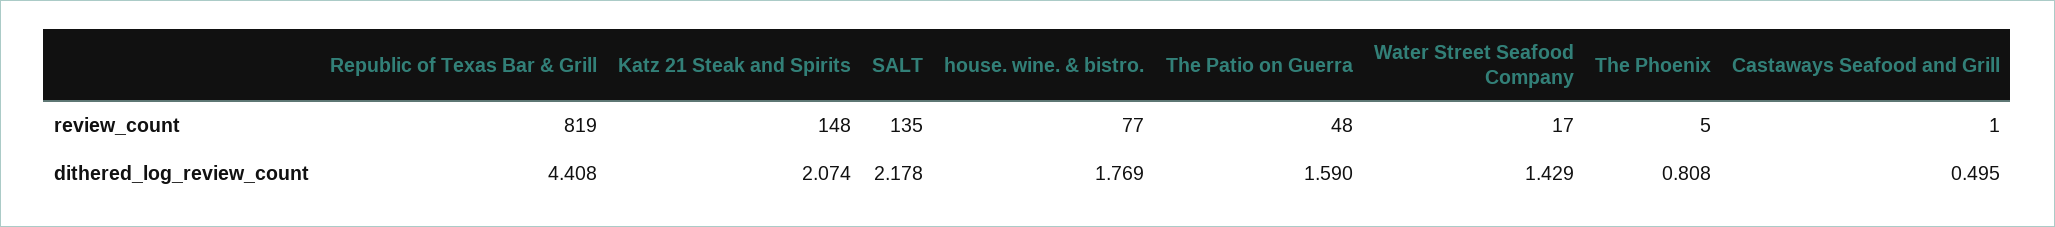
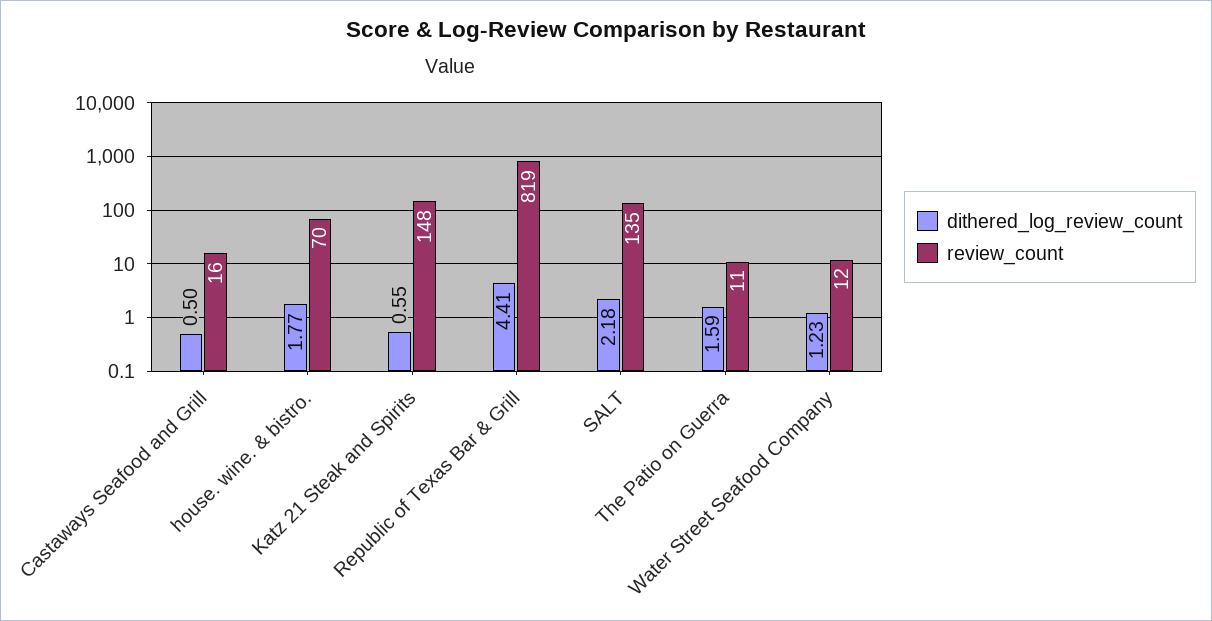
  {
    "review_count": {
      "Republic of Texas Bar & Grill": 819,
      "Katz 21 Steak and Spirits": 148,
      "SALT": 135,
-     "house. wine. & bistro.": 77,
+     "house. wine. & bistro.": 70,
-     "The Patio on Guerra": 48,
+     "The Patio on Guerra": 11,
-     "Water Street Seafood Company": 17,
+     "Water Street Seafood Company": 12,
-     "The Phoenix": 5,
-     "Castaways Seafood and Grill": 1
+     "Castaways Seafood and Grill": 16
    },
    "dithered_log_review_count": {
      "Republic of Texas Bar & Grill": 4.408,
-     "Katz 21 Steak and Spirits": 2.074,
+     "Katz 21 Steak and Spirits": 0.55,
      "SALT": 2.178,
      "house. wine. & bistro.": 1.769,
      "The Patio on Guerra": 1.59,
-     "Water Street Seafood Company": 1.429,
+     "Water Street Seafood Company": 1.23,
-     "The Phoenix": 0.808,
      "Castaways Seafood and Grill": 0.495
    }
  }

